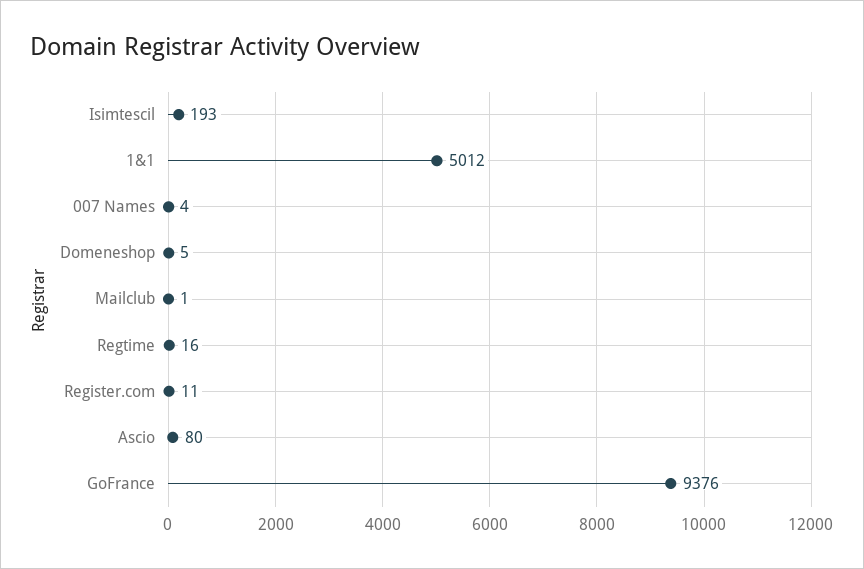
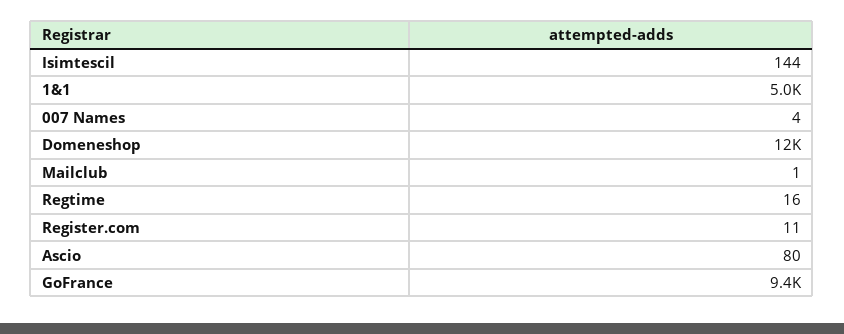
  {
-   "Isimtescil": 193,
+   "Isimtescil": 144,
    "1&1": 5012,
    "007 Names": 4,
-   "Domeneshop": 5,
+   "Domeneshop": 12000,
    "Mailclub": 1,
    "Regtime": 16,
    "Register.com": 11,
    "Ascio": 80,
    "GoFrance": 9376
  }

